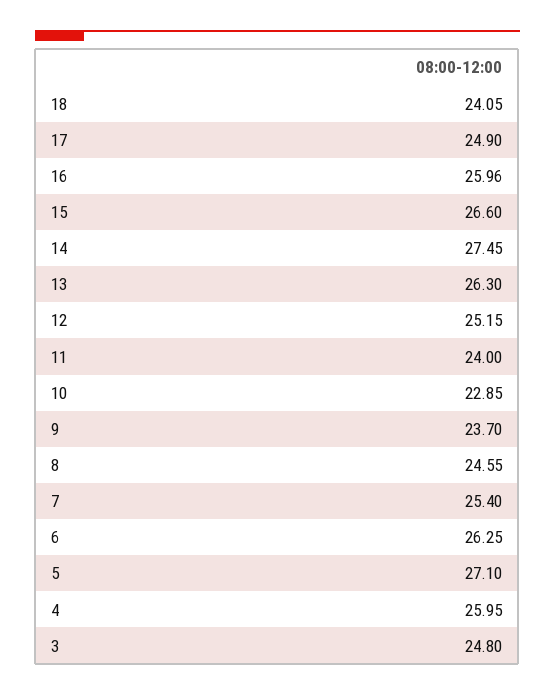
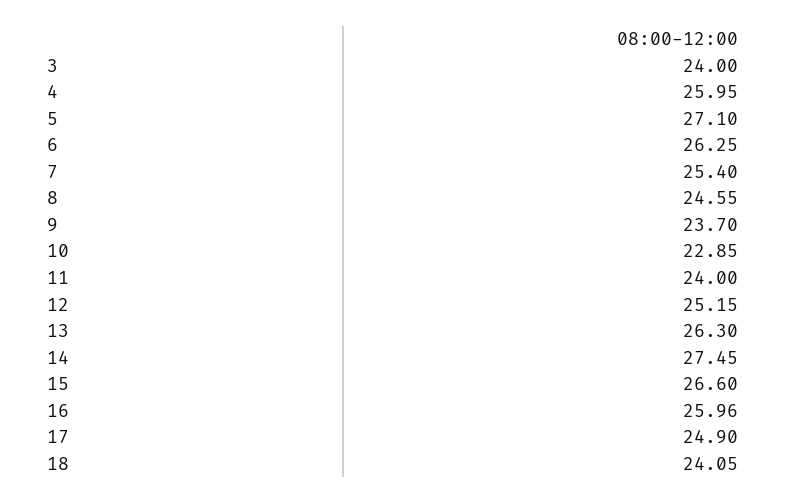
  {
    "18": 24.05,
    "17": 24.9,
    "16": 25.96,
    "15": 26.6,
    "14": 27.45,
    "13": 26.3,
    "12": 25.15,
    "11": 24,
    "10": 22.85,
    "9": 23.7,
    "8": 24.55,
    "7": 25.4,
    "6": 26.25,
    "5": 27.1,
    "4": 25.95,
-   "3": 24.8
+   "3": 24
  }

